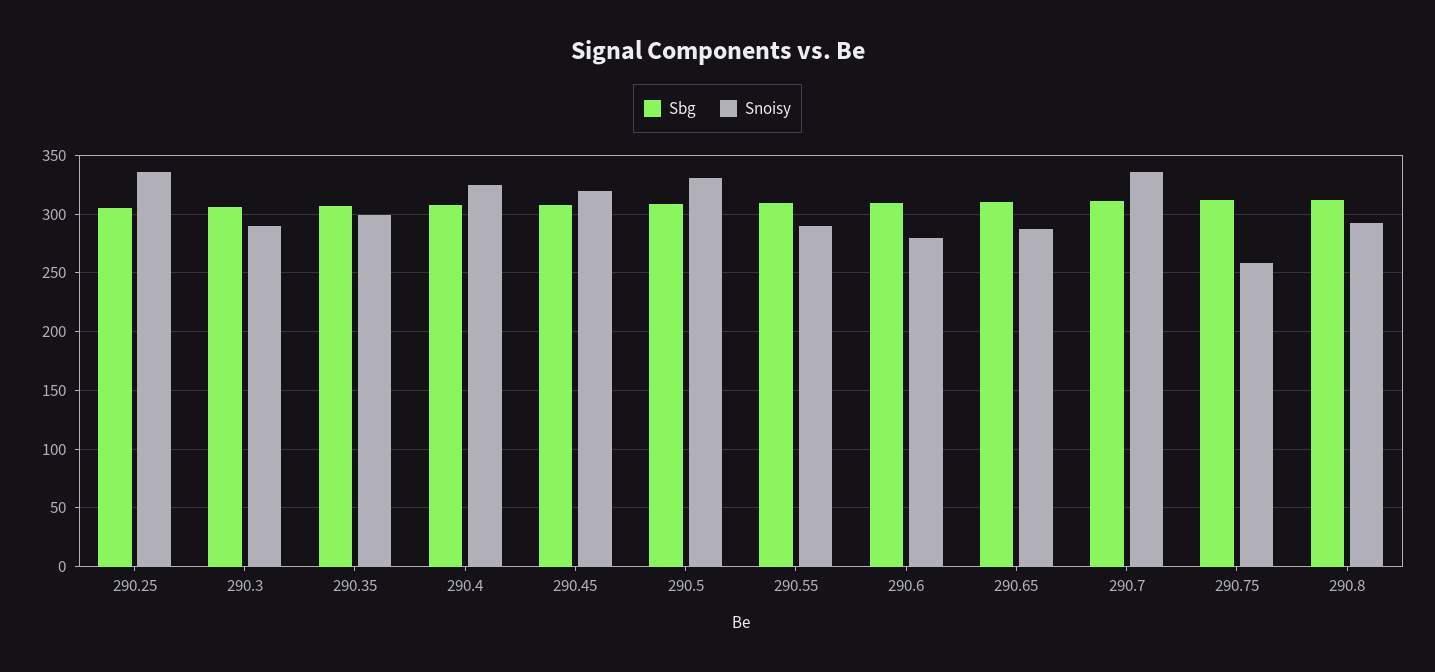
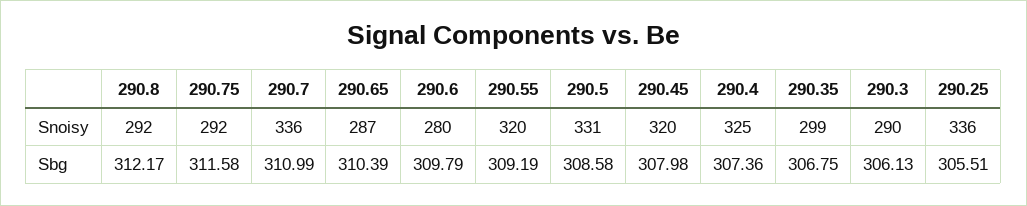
  {
    "Sbg": {
      "290.25": 305.51,
      "290.3": 306.13,
      "290.35": 306.75,
      "290.4": 307.36,
      "290.45": 307.98,
      "290.5": 308.58,
      "290.55": 309.19,
      "290.6": 309.79,
      "290.65": 310.39,
      "290.7": 310.99,
      "290.75": 311.58,
      "290.8": 312.17
    },
    "Snoisy": {
      "290.25": 336,
      "290.3": 290,
      "290.35": 299,
      "290.4": 325,
      "290.45": 320,
      "290.5": 331,
-     "290.55": 290,
+     "290.55": 320,
      "290.6": 280,
      "290.65": 287,
      "290.7": 336,
-     "290.75": 260,
+     "290.75": 292,
      "290.8": 292
    }
  }

